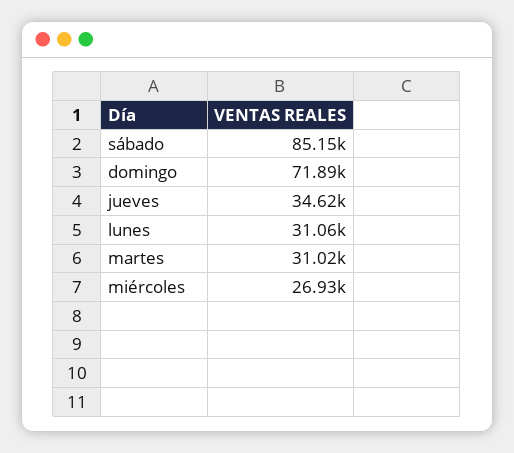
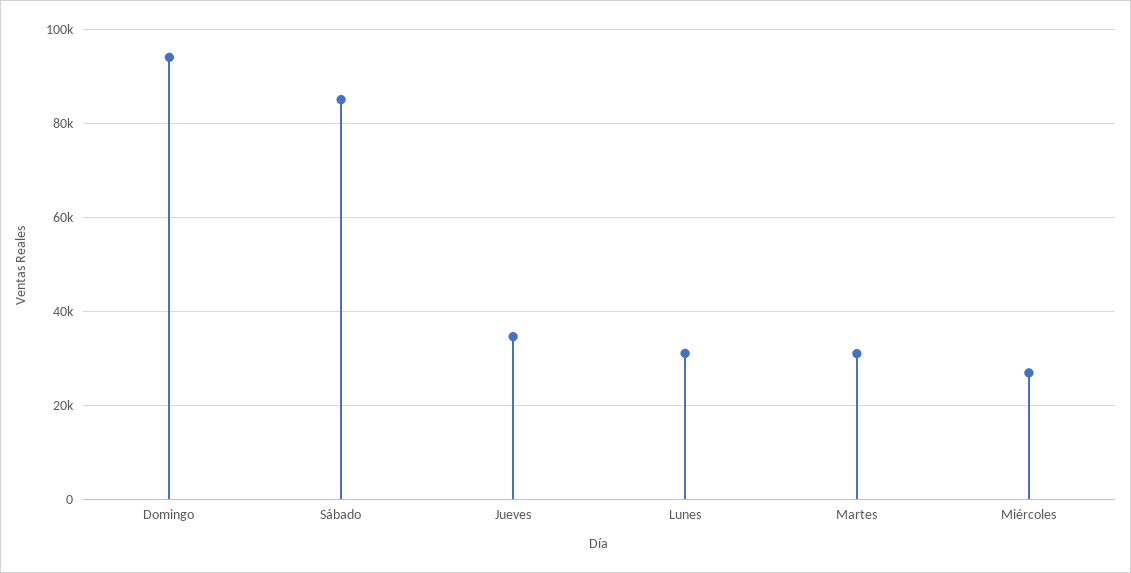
  {
    "sábado": 85150,
-   "domingo": 71890,
+   "domingo": 94000,
    "jueves": 34620,
    "lunes": 31060,
    "martes": 31020,
    "miércoles": 26930
  }

